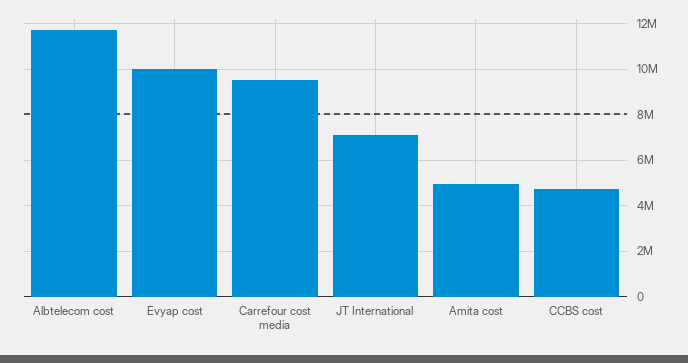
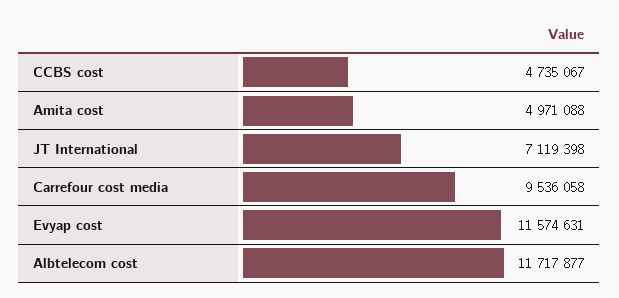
  {
    "Albtelecom cost": 11717877,
-   "Evyap cost": 10000000,
+   "Evyap cost": 11574631,
    "Carrefour cost media": 9536058,
    "JT International": 7119398,
    "Amita cost": 4971088,
    "CCBS cost": 4735067
  }

